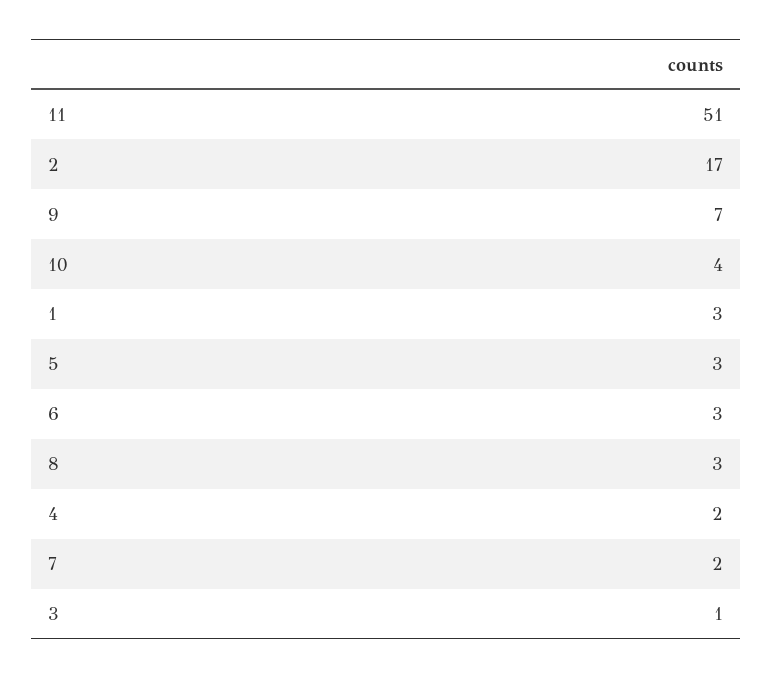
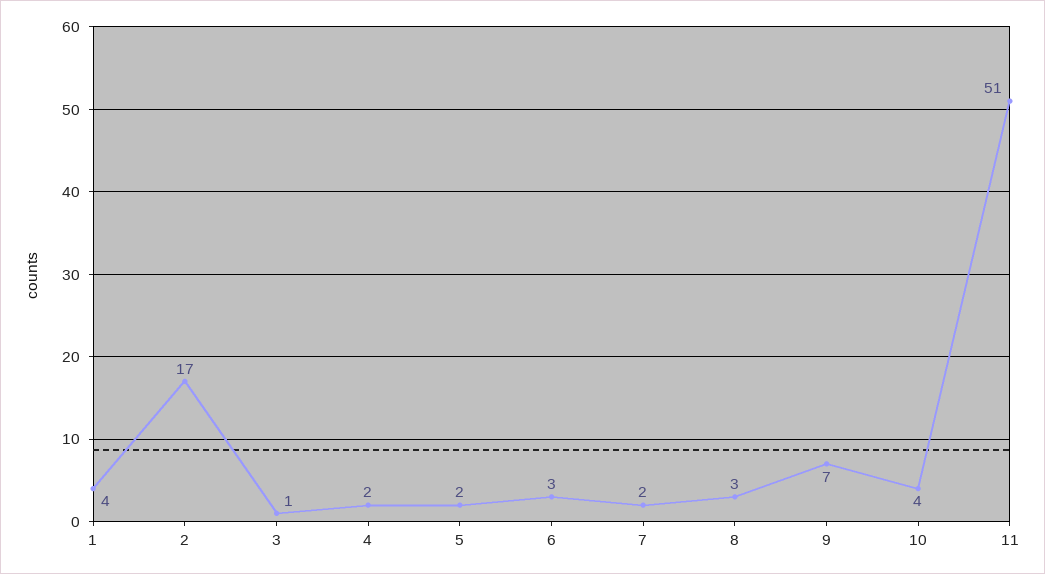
  {
    "11": 51,
    "2": 17,
    "9": 7,
    "10": 4,
-   "1": 3,
+   "1": 4,
-   "5": 3,
+   "5": 2,
    "6": 3,
    "8": 3,
    "4": 2,
    "7": 2,
    "3": 1
  }

